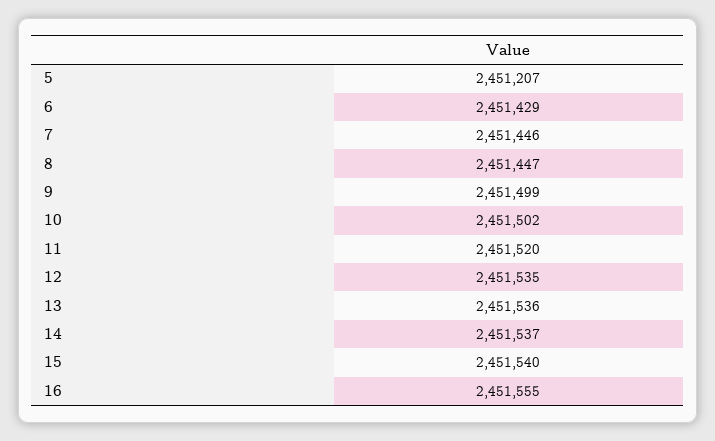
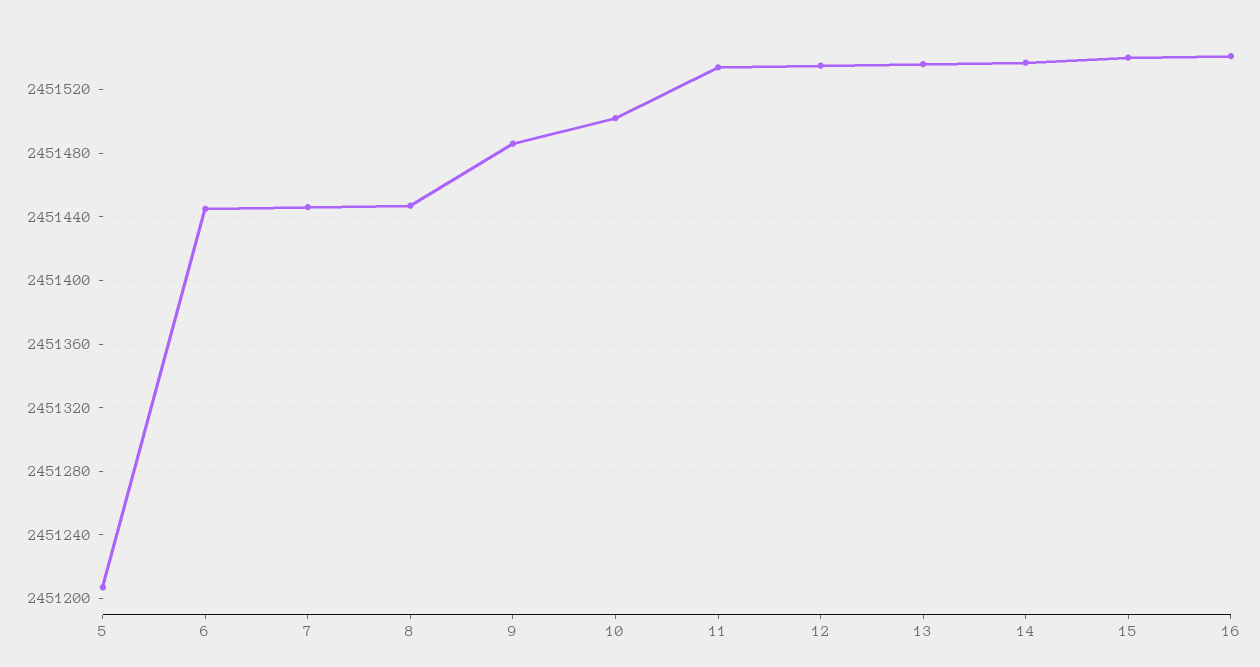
  {
    "5": 2451207,
-   "6": 2451429,
+   "6": 2451445,
    "7": 2451446,
    "8": 2451447,
-   "9": 2451499,
+   "9": 2451485,
    "10": 2451502,
-   "11": 2451520,
+   "11": 2451535,
    "12": 2451535,
    "13": 2451536,
    "14": 2451537,
    "15": 2451540,
-   "16": 2451555
+   "16": 2451540
  }

